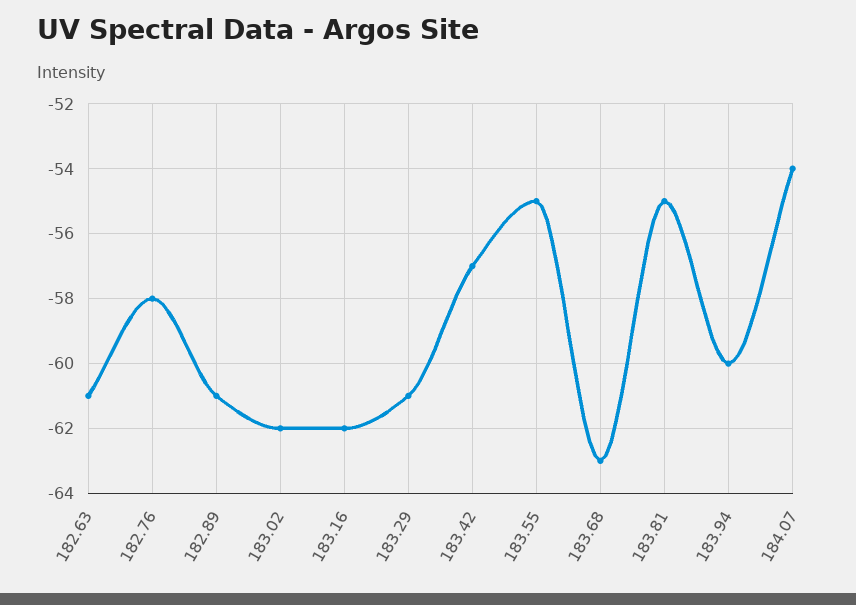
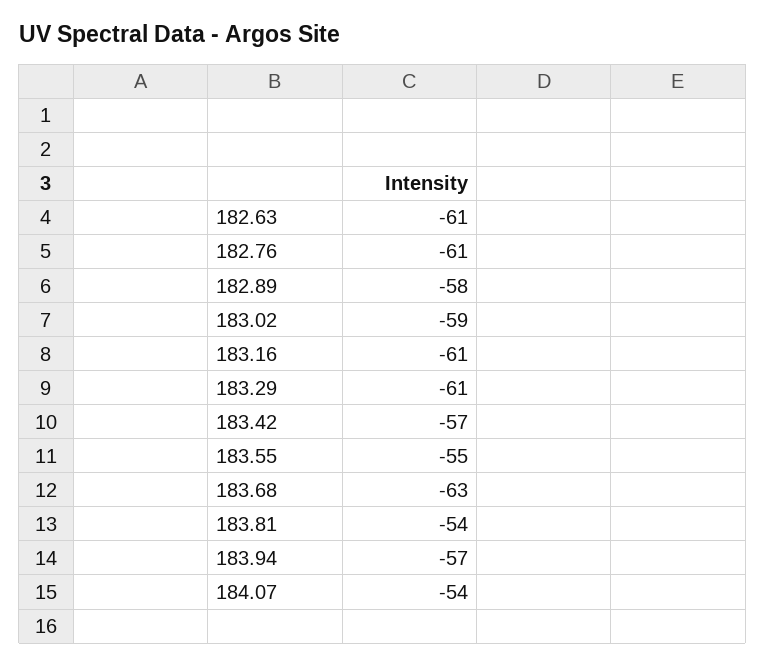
  {
    "182.63": -61,
-   "182.76": -58,
+   "182.76": -61,
-   "182.89": -61,
+   "182.89": -58,
-   "183.02": -62,
+   "183.02": -59,
-   "183.16": -62,
+   "183.16": -61,
    "183.29": -61,
    "183.42": -57,
    "183.55": -55,
    "183.68": -63,
-   "183.81": -55,
+   "183.81": -54,
-   "183.94": -60,
+   "183.94": -57,
    "184.07": -54
  }

